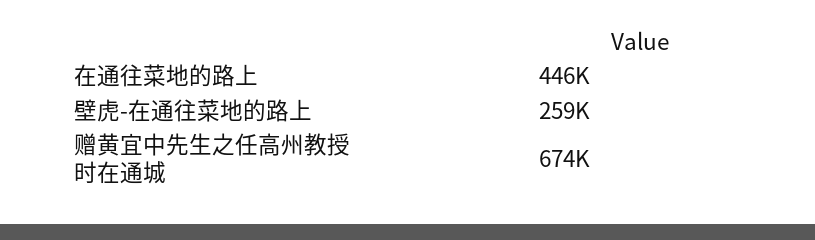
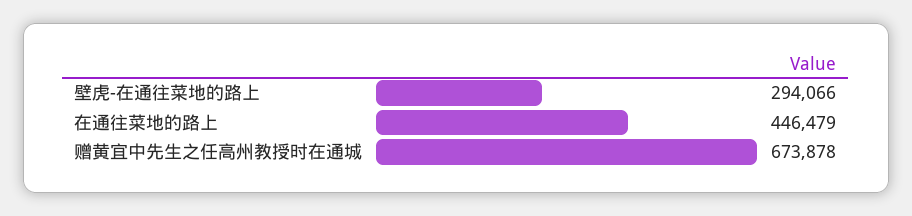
  {
    "在通往菜地的路上": 446479,
-   "壁虎-在通往菜地的路上": 259000,
+   "壁虎-在通往菜地的路上": 294066,
    "赠黄宜中先生之任高州教授时在通城": 673878
  }

